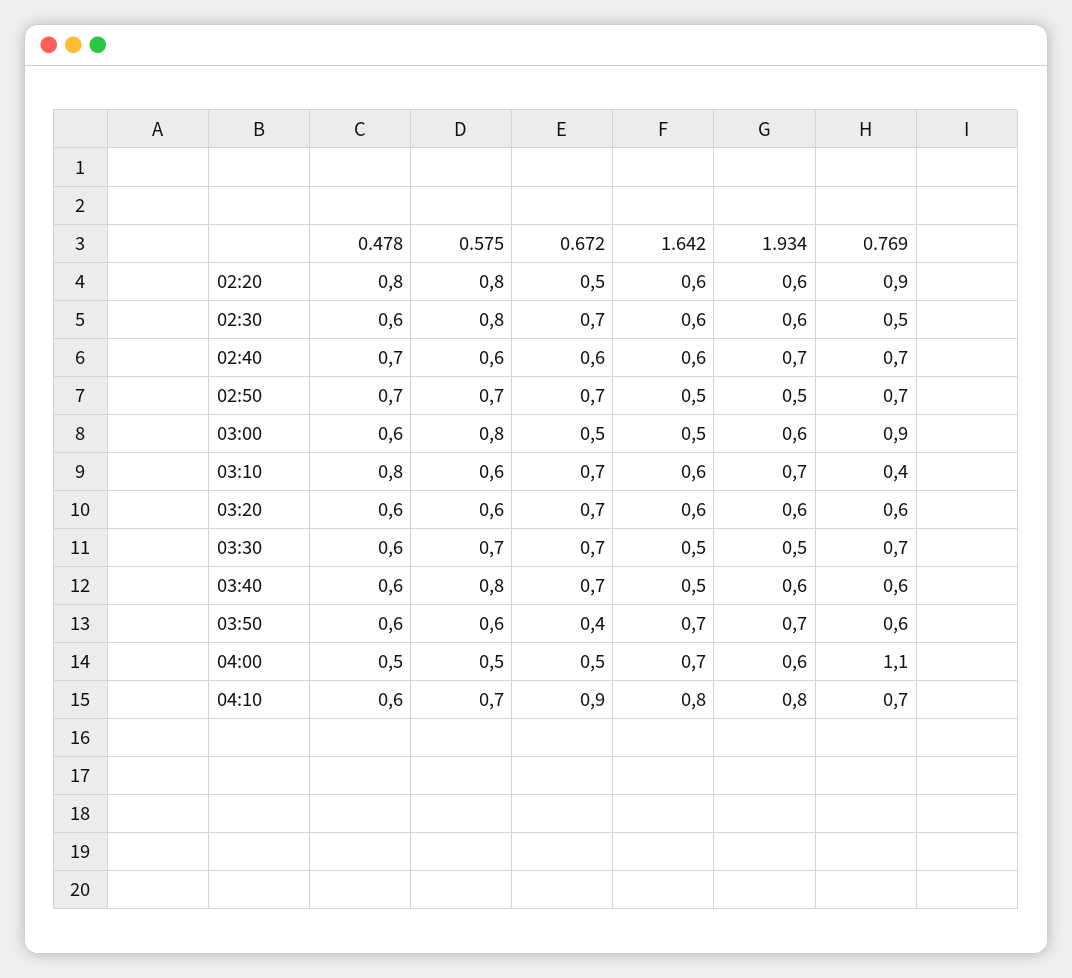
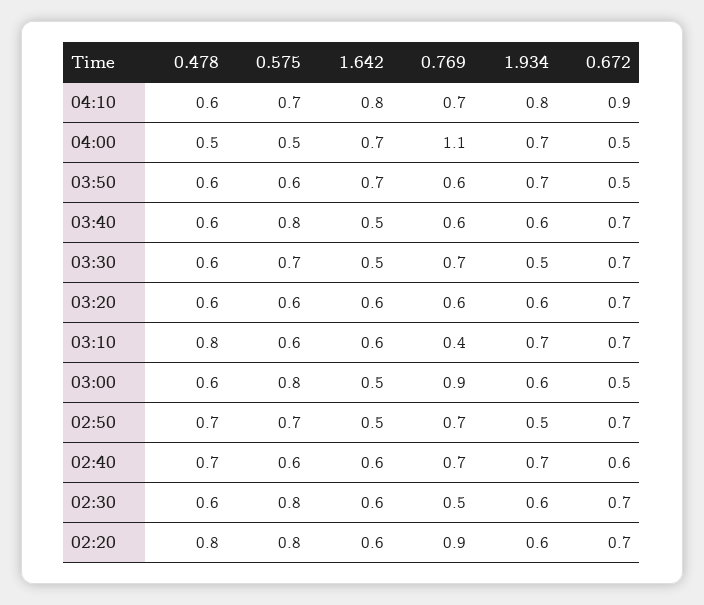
  {
    "0.478": {
      "02:20": 0.8,
      "02:30": 0.6,
      "02:40": 0.7,
      "02:50": 0.7,
      "03:00": 0.6,
      "03:10": 0.8,
      "03:20": 0.6,
      "03:30": 0.6,
      "03:40": 0.6,
      "03:50": 0.6,
      "04:00": 0.5,
      "04:10": 0.6
    },
    "0.575": {
      "02:20": 0.8,
      "02:30": 0.8,
      "02:40": 0.6,
      "02:50": 0.7,
      "03:00": 0.8,
      "03:10": 0.6,
      "03:20": 0.6,
      "03:30": 0.7,
      "03:40": 0.8,
      "03:50": 0.6,
      "04:00": 0.5,
      "04:10": 0.7
    },
    "0.672": {
-     "02:20": 0.5,
+     "02:20": 0.7,
      "02:30": 0.7,
      "02:40": 0.6,
      "02:50": 0.7,
      "03:00": 0.5,
      "03:10": 0.7,
      "03:20": 0.7,
      "03:30": 0.7,
      "03:40": 0.7,
-     "03:50": 0.4,
+     "03:50": 0.5,
      "04:00": 0.5,
      "04:10": 0.9
    },
    "1.642": {
      "02:20": 0.6,
      "02:30": 0.6,
      "02:40": 0.6,
      "02:50": 0.5,
      "03:00": 0.5,
      "03:10": 0.6,
      "03:20": 0.6,
      "03:30": 0.5,
      "03:40": 0.5,
      "03:50": 0.7,
      "04:00": 0.7,
      "04:10": 0.8
    },
    "1.934": {
      "02:20": 0.6,
      "02:30": 0.6,
      "02:40": 0.7,
      "02:50": 0.5,
      "03:00": 0.6,
      "03:10": 0.7,
      "03:20": 0.6,
      "03:30": 0.5,
      "03:40": 0.6,
      "03:50": 0.7,
-     "04:00": 0.6,
+     "04:00": 0.7,
      "04:10": 0.8
    },
    "0.769": {
      "02:20": 0.9,
      "02:30": 0.5,
      "02:40": 0.7,
      "02:50": 0.7,
      "03:00": 0.9,
      "03:10": 0.4,
      "03:20": 0.6,
      "03:30": 0.7,
      "03:40": 0.6,
      "03:50": 0.6,
      "04:00": 1.1,
      "04:10": 0.7
    }
  }

